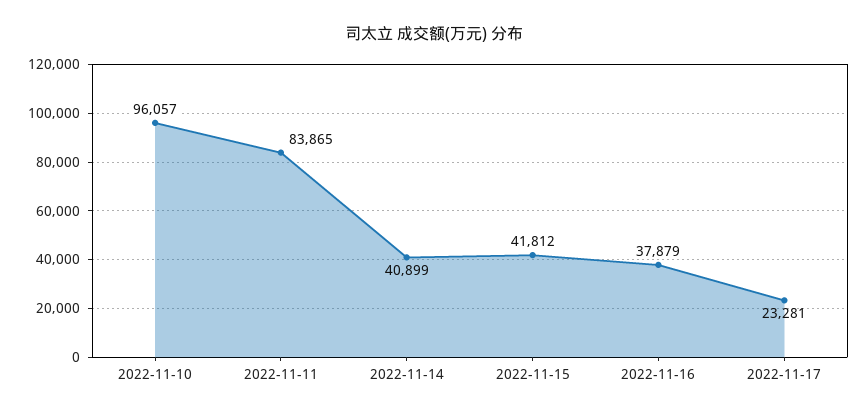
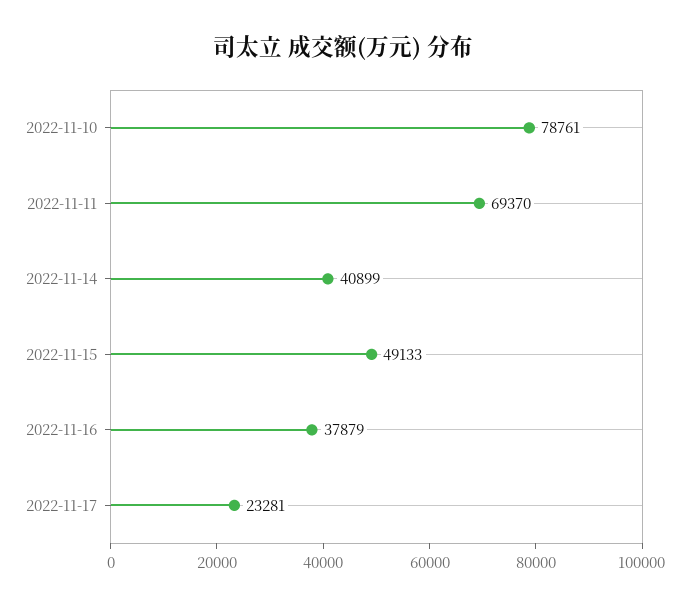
  {
-   "2022-11-10": 96057,
+   "2022-11-10": 78761,
-   "2022-11-11": 83865,
+   "2022-11-11": 69370,
    "2022-11-14": 40899,
-   "2022-11-15": 41812,
+   "2022-11-15": 49133,
    "2022-11-16": 37879,
    "2022-11-17": 23281
  }

